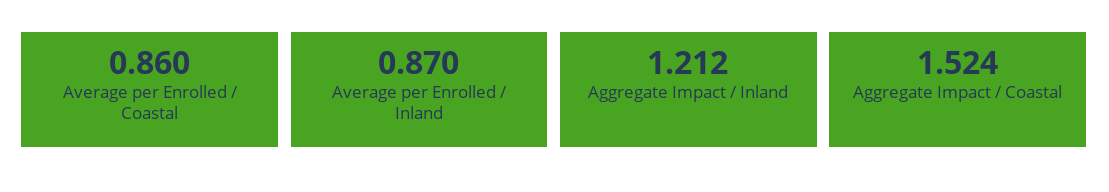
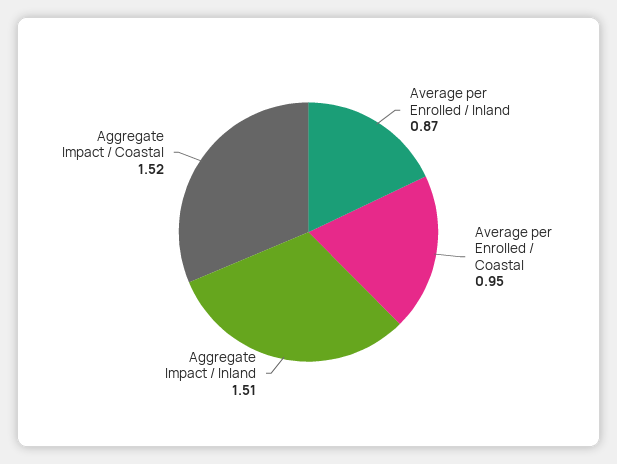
  {
-   "Average per Enrolled / Coastal": 0.86,
+   "Average per Enrolled / Coastal": 0.95,
    "Average per Enrolled / Inland": 0.87,
-   "Aggregate Impact / Inland": 1.212,
+   "Aggregate Impact / Inland": 1.51,
    "Aggregate Impact / Coastal": 1.524
  }

